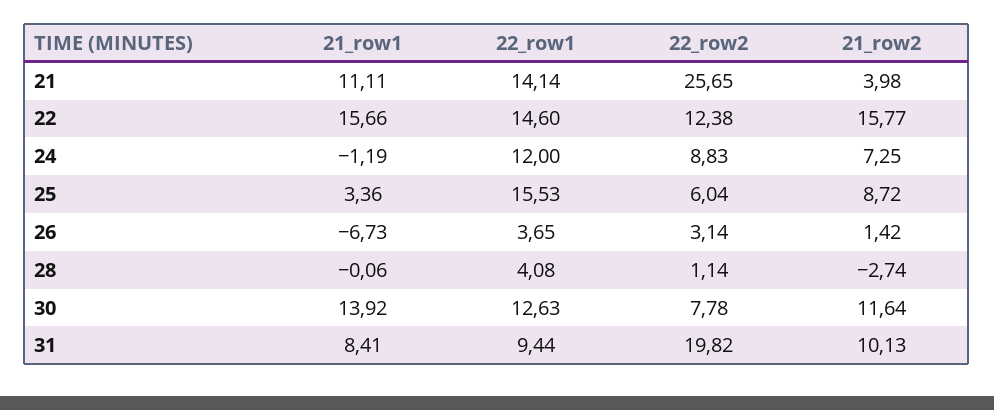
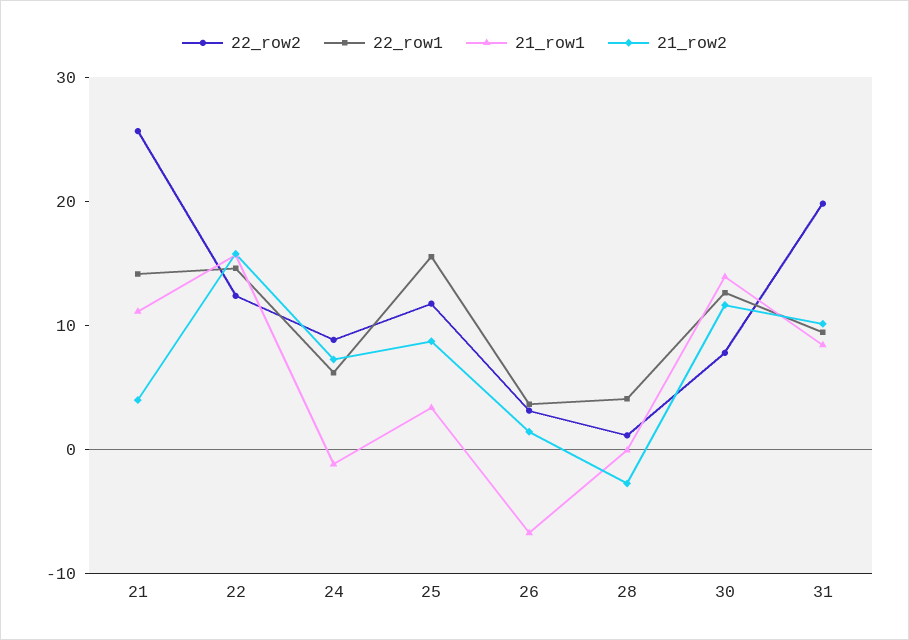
  {
    "21_row1": {
      "21": 11.11,
      "22": 15.66,
      "24": -1.19,
      "25": 3.36,
      "26": -6.73,
      "28": -0.06,
      "30": 13.92,
      "31": 8.41
    },
    "22_row1": {
      "21": 14.14,
      "22": 14.6,
-     "24": 12,
+     "24": 6,
      "25": 15.53,
      "26": 3.65,
      "28": 4.08,
      "30": 12.63,
      "31": 9.44
    },
    "22_row2": {
      "21": 25.65,
      "22": 12.38,
      "24": 8.83,
-     "25": 6.04,
+     "25": 12,
      "26": 3.14,
      "28": 1.14,
      "30": 7.78,
      "31": 19.82
    },
    "21_row2": {
      "21": 3.98,
      "22": 15.77,
      "24": 7.25,
      "25": 8.72,
      "26": 1.42,
      "28": -2.74,
      "30": 11.64,
      "31": 10.13
    }
  }

